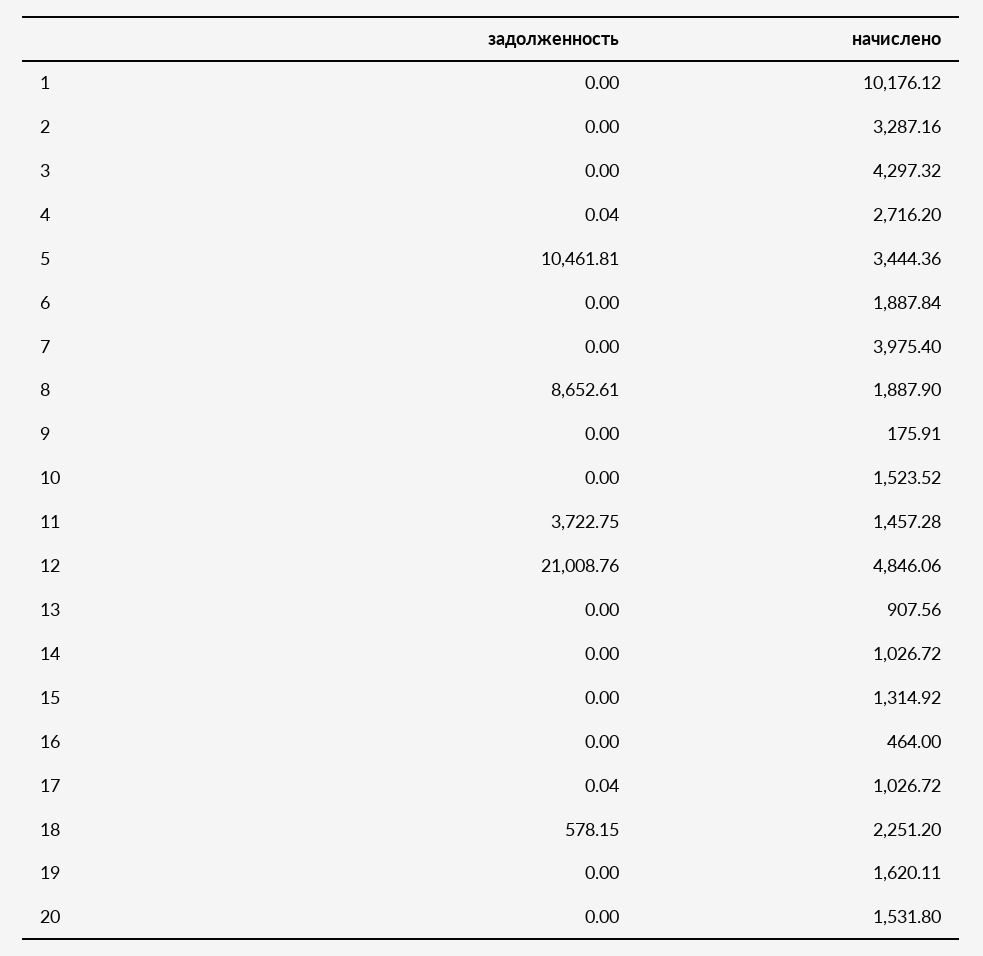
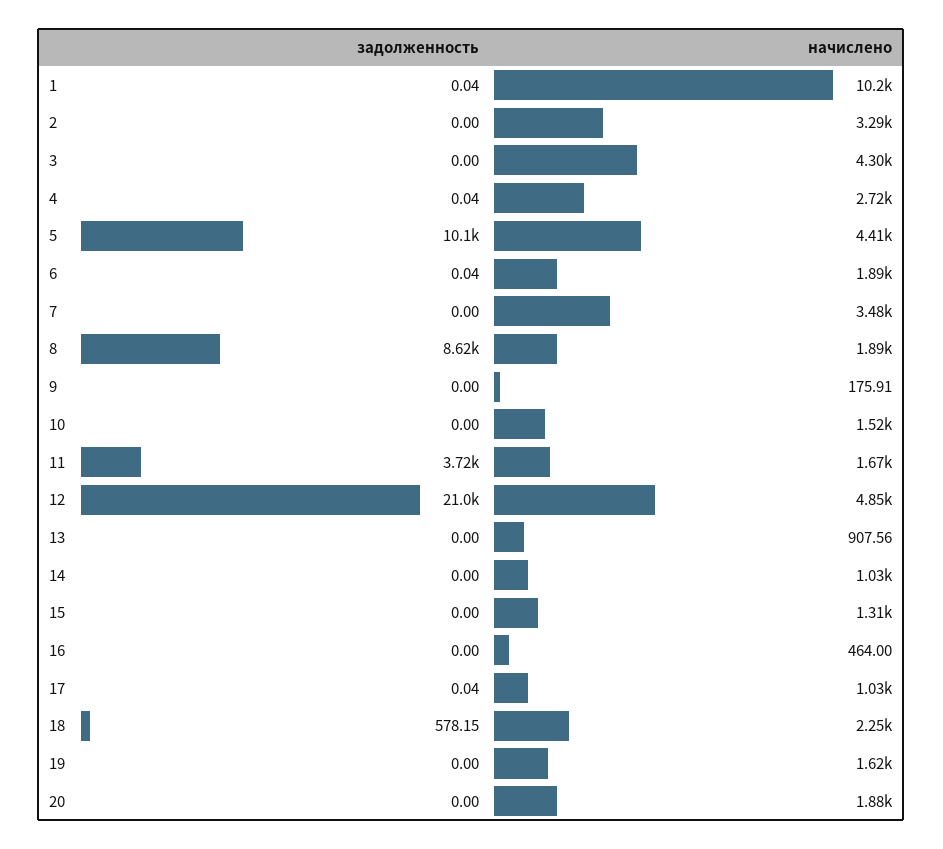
  {
    "задолженность": {
-     "1": 0,
+     "1": 0.04,
      "2": 0,
      "3": 0,
      "4": 0.04,
-     "5": 10461.81,
+     "5": 10100,
-     "6": 0,
+     "6": 0.04,
      "7": 0,
-     "8": 8652.61,
+     "8": 8620,
      "9": 0,
      "10": 0,
      "11": 3722.75,
      "12": 21008.76,
      "13": 0,
      "14": 0,
      "15": 0,
      "16": 0,
      "17": 0.04,
      "18": 578.15,
      "19": 0,
      "20": 0
    },
    "начислено": {
      "1": 10176.12,
      "2": 3287.16,
      "3": 4297.32,
      "4": 2716.2,
-     "5": 3444.36,
+     "5": 4410,
      "6": 1887.84,
-     "7": 3975.4,
+     "7": 3480,
      "8": 1887.9,
      "9": 175.91,
      "10": 1523.52,
-     "11": 1457.28,
+     "11": 1670,
      "12": 4846.06,
      "13": 907.56,
      "14": 1026.72,
      "15": 1314.92,
      "16": 464,
      "17": 1026.72,
      "18": 2251.2,
      "19": 1620.11,
-     "20": 1531.8
+     "20": 1880
    }
  }

